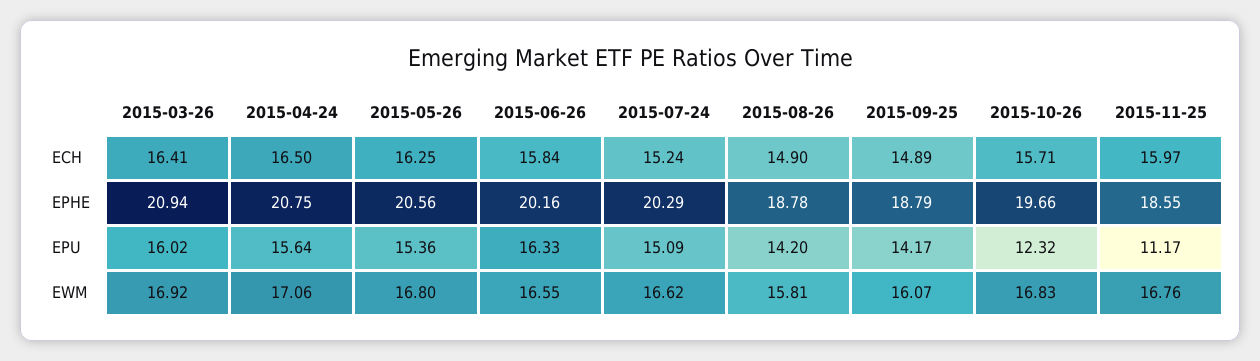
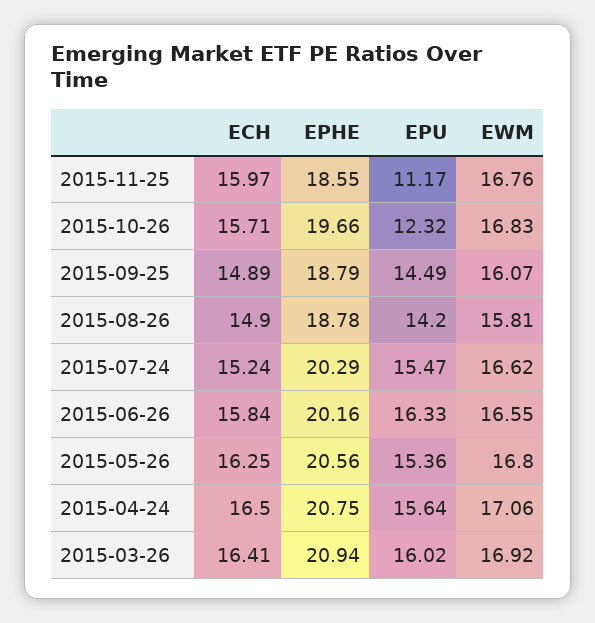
  {
    "2015-03-26": {
      "ECH": 16.41,
      "EPHE": 20.94,
      "EPU": 16.02,
      "EWM": 16.92
    },
    "2015-04-24": {
      "ECH": 16.5,
      "EPHE": 20.75,
      "EPU": 15.64,
      "EWM": 17.06
    },
    "2015-05-26": {
      "ECH": 16.25,
      "EPHE": 20.56,
      "EPU": 15.36,
      "EWM": 16.8
    },
    "2015-06-26": {
      "ECH": 15.84,
      "EPHE": 20.16,
      "EPU": 16.33,
      "EWM": 16.55
    },
    "2015-07-24": {
      "ECH": 15.24,
      "EPHE": 20.29,
-     "EPU": 15.09,
+     "EPU": 15.47,
      "EWM": 16.62
    },
    "2015-08-26": {
      "ECH": 14.9,
      "EPHE": 18.78,
      "EPU": 14.2,
      "EWM": 15.81
    },
    "2015-09-25": {
      "ECH": 14.89,
      "EPHE": 18.79,
-     "EPU": 14.17,
+     "EPU": 14.49,
      "EWM": 16.07
    },
    "2015-10-26": {
      "ECH": 15.71,
      "EPHE": 19.66,
      "EPU": 12.32,
      "EWM": 16.83
    },
    "2015-11-25": {
      "ECH": 15.97,
      "EPHE": 18.55,
      "EPU": 11.17,
      "EWM": 16.76
    }
  }

